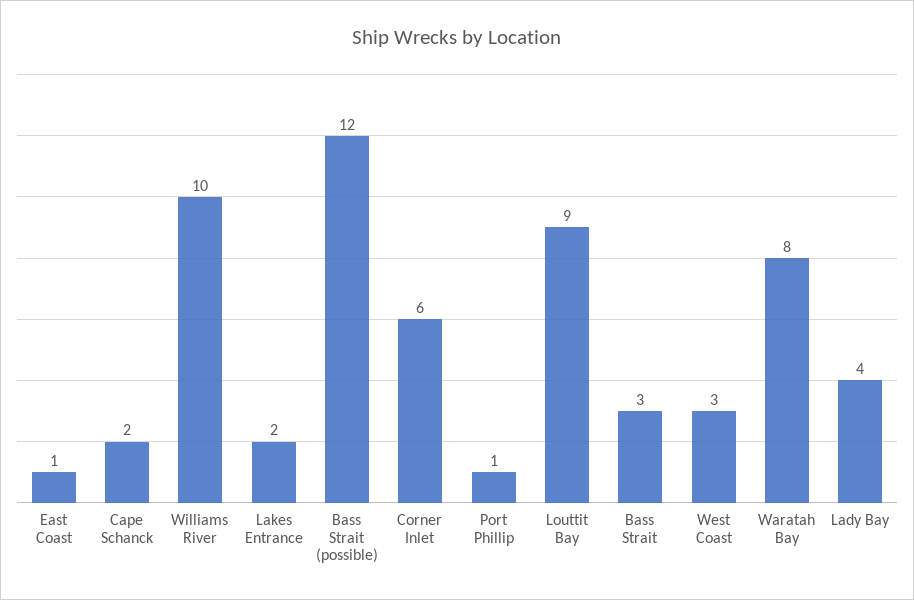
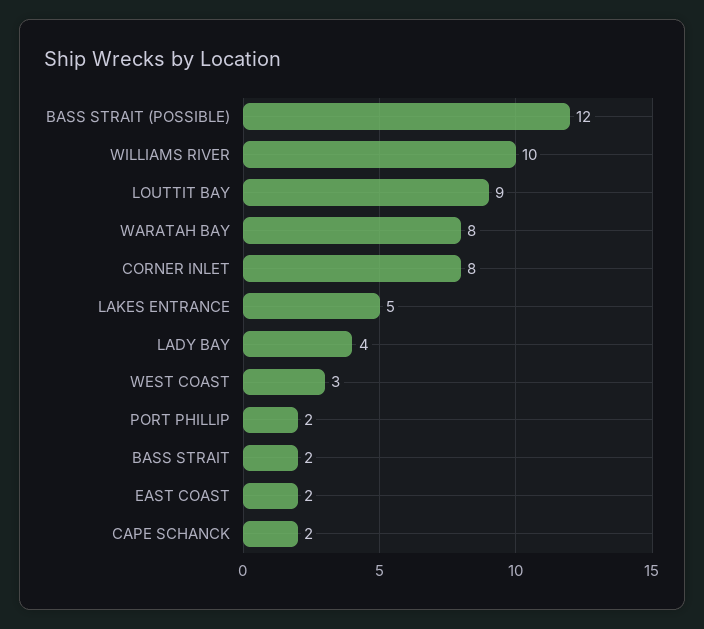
  {
-   "East Coast": 1,
+   "East Coast": 2,
    "Cape Schanck": 2,
    "Williams River": 10,
-   "Lakes Entrance": 2,
+   "Lakes Entrance": 5,
    "Bass Strait (possible)": 12,
-   "Corner Inlet": 6,
+   "Corner Inlet": 8,
-   "Port Phillip": 1,
+   "Port Phillip": 2,
    "Louttit Bay": 9,
-   "Bass Strait": 3,
+   "Bass Strait": 2,
    "West Coast": 3,
    "Waratah Bay": 8,
    "Lady Bay": 4
  }

